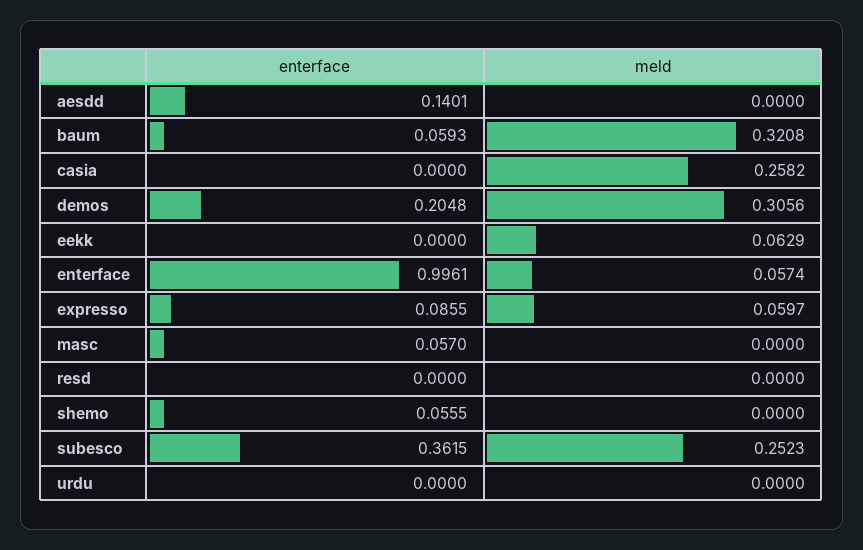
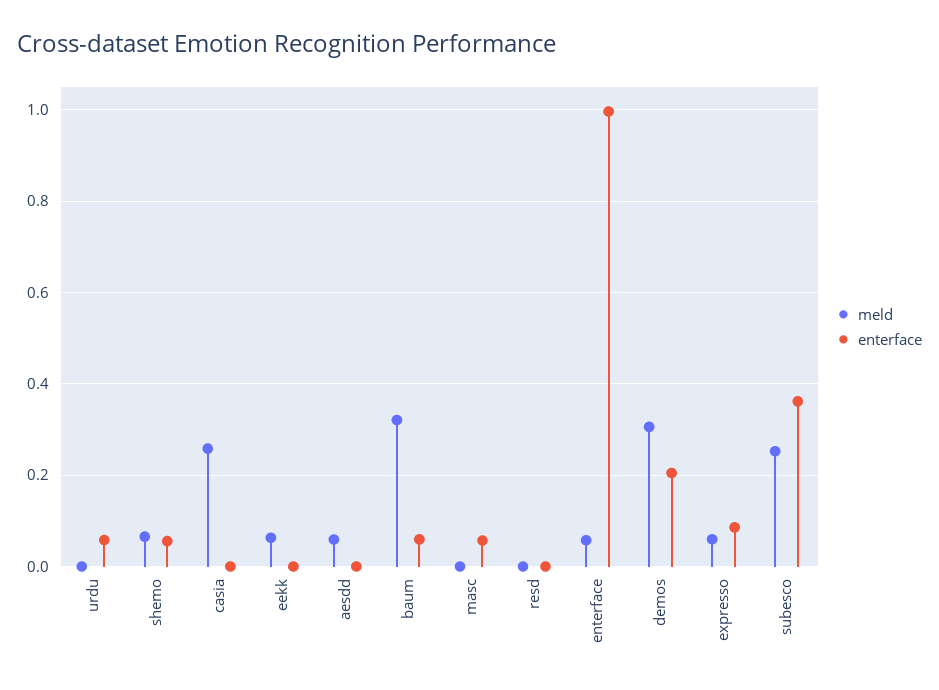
  {
    "enterface": {
-     "aesdd": 0.1401,
+     "aesdd": 0,
      "baum": 0.0593,
      "casia": 0,
      "demos": 0.2048,
      "eekk": 0,
      "enterface": 0.9961,
      "expresso": 0.0855,
      "masc": 0.057,
      "resd": 0,
      "shemo": 0.0555,
      "subesco": 0.3615,
-     "urdu": 0
+     "urdu": 0.06
    },
    "meld": {
-     "aesdd": 0,
+     "aesdd": 0.06,
      "baum": 0.3208,
      "casia": 0.2582,
      "demos": 0.3056,
      "eekk": 0.0629,
      "enterface": 0.0574,
      "expresso": 0.0597,
      "masc": 0,
      "resd": 0,
-     "shemo": 0,
+     "shemo": 0.06,
      "subesco": 0.2523,
      "urdu": 0
    }
  }

